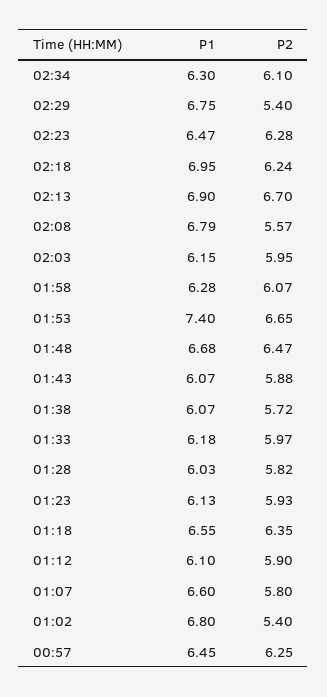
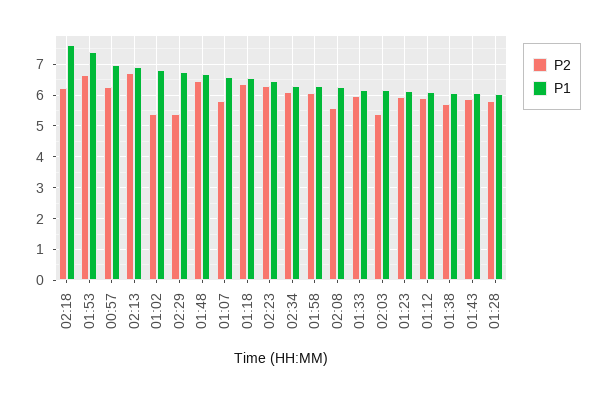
  {
    "P1": {
      "02:34": 6.3,
      "02:29": 6.75,
      "02:23": 6.47,
-     "02:18": 6.95,
+     "02:18": 7.6,
      "02:13": 6.9,
-     "02:08": 6.79,
+     "02:08": 6.2,
      "02:03": 6.15,
      "01:58": 6.28,
      "01:53": 7.4,
      "01:48": 6.68,
      "01:43": 6.07,
      "01:38": 6.07,
      "01:33": 6.18,
      "01:28": 6.03,
      "01:23": 6.13,
      "01:18": 6.55,
      "01:12": 6.1,
      "01:07": 6.6,
      "01:02": 6.8,
-     "00:57": 6.45
+     "00:57": 7
    },
    "P2": {
      "02:34": 6.1,
      "02:29": 5.4,
      "02:23": 6.28,
      "02:18": 6.24,
      "02:13": 6.7,
      "02:08": 5.57,
-     "02:03": 5.95,
+     "02:03": 5.4,
      "01:58": 6.07,
      "01:53": 6.65,
      "01:48": 6.47,
      "01:43": 5.88,
      "01:38": 5.72,
      "01:33": 5.97,
      "01:28": 5.82,
      "01:23": 5.93,
      "01:18": 6.35,
      "01:12": 5.9,
      "01:07": 5.8,
      "01:02": 5.4,
      "00:57": 6.25
    }
  }

